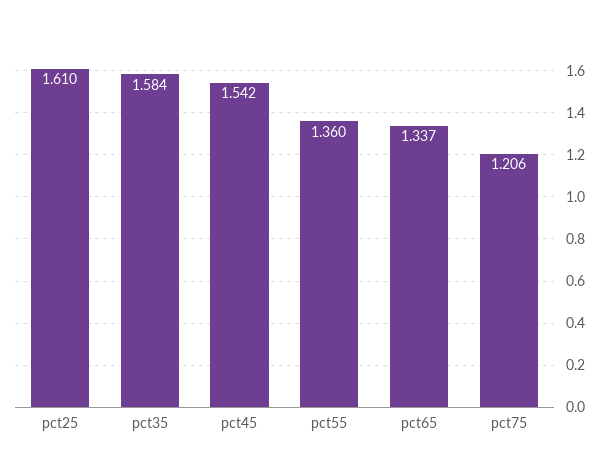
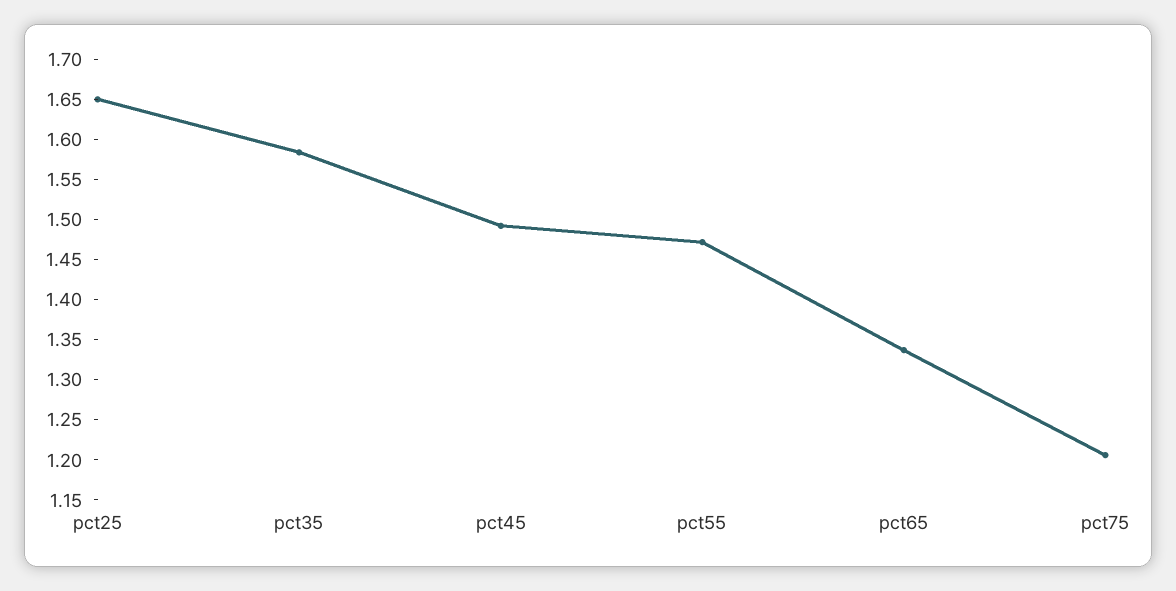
  {
-   "pct25": 1.61,
+   "pct25": 1.65,
    "pct35": 1.584,
-   "pct45": 1.542,
+   "pct45": 1.49,
-   "pct55": 1.36,
+   "pct55": 1.47,
    "pct65": 1.337,
    "pct75": 1.206
  }

